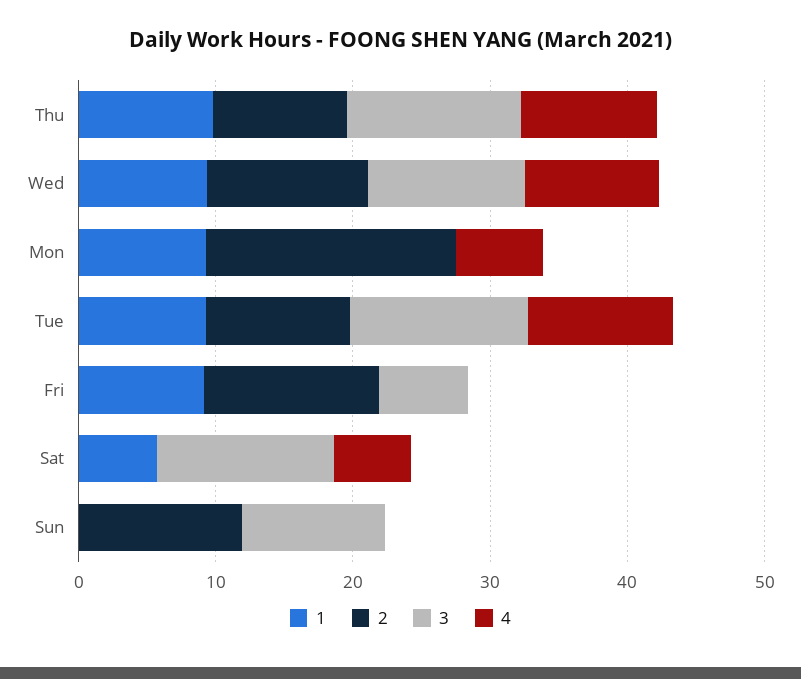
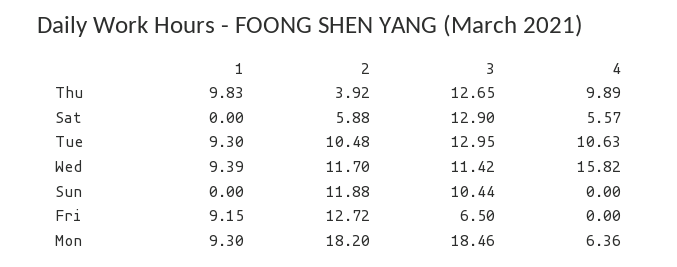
  {
    "1": {
      "Thu": 9.83,
      "Wed": 9.39,
      "Mon": 9.3,
      "Tue": 9.3,
      "Fri": 9.15,
-     "Sat": 6,
+     "Sat": 0,
      "Sun": 0
    },
    "2": {
-     "Thu": 10,
+     "Thu": 3.92,
      "Wed": 11.7,
      "Mon": 18.2,
      "Tue": 10.48,
      "Fri": 12.72,
-     "Sat": 0,
+     "Sat": 5.88,
      "Sun": 11.88
    },
    "3": {
      "Thu": 12.65,
      "Wed": 11.42,
-     "Mon": 0,
+     "Mon": 18.46,
      "Tue": 12.95,
      "Fri": 6.5,
      "Sat": 12.9,
      "Sun": 10.44
    },
    "4": {
      "Thu": 9.89,
-     "Wed": 10,
+     "Wed": 15.82,
      "Mon": 6.36,
      "Tue": 10.63,
      "Fri": 0,
      "Sat": 5.57,
      "Sun": 0
    }
  }

